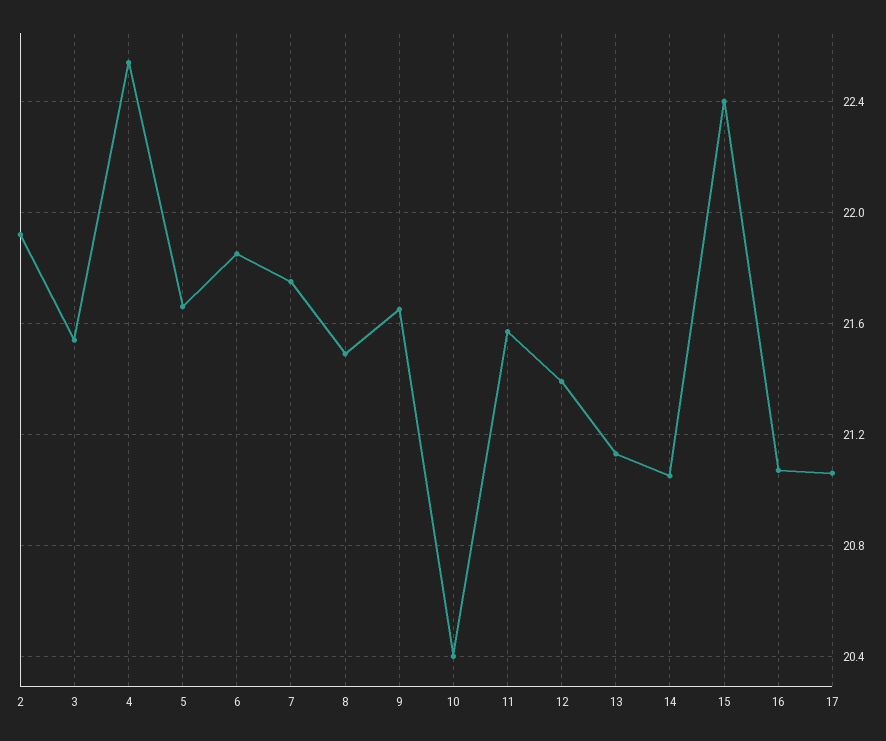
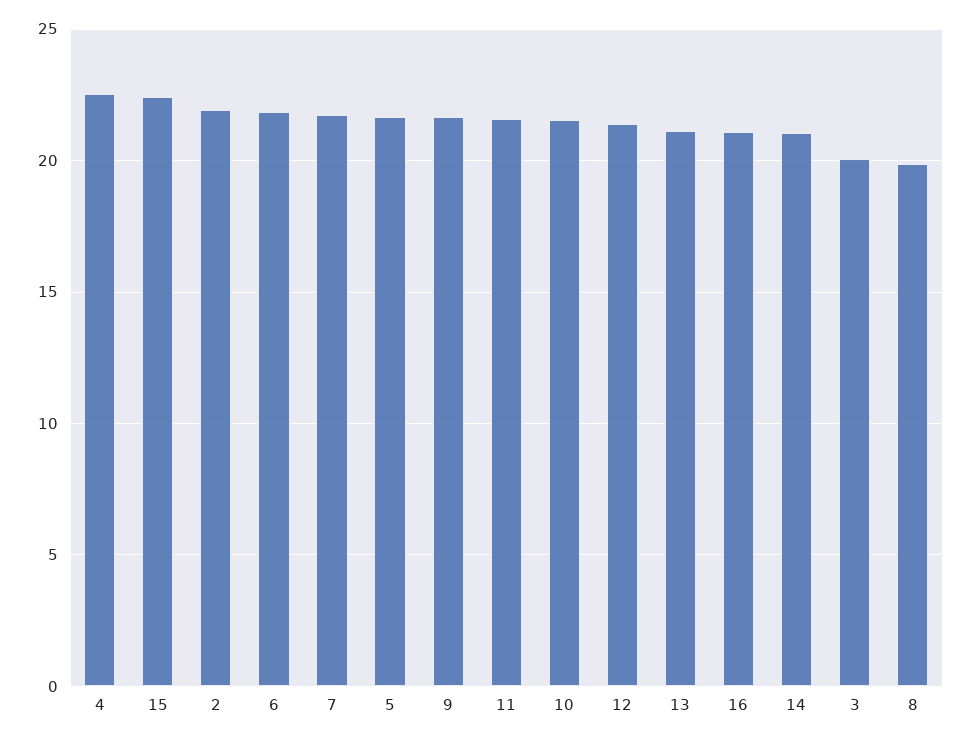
  {
    "2": 21.9,
-   "3": 21.55,
+   "3": 20,
    "4": 22.55,
    "5": 21.65,
    "6": 21.85,
    "7": 21.75,
-   "8": 21.5,
+   "8": 20,
    "9": 21.65,
-   "10": 20.4,
+   "10": 21.5,
    "11": 21.55,
    "12": 21.4,
    "13": 21.15,
    "14": 21.05,
    "15": 22.4,
-   "16": 21.05,
+   "16": 21.05
-   "17": 21.05
  }

